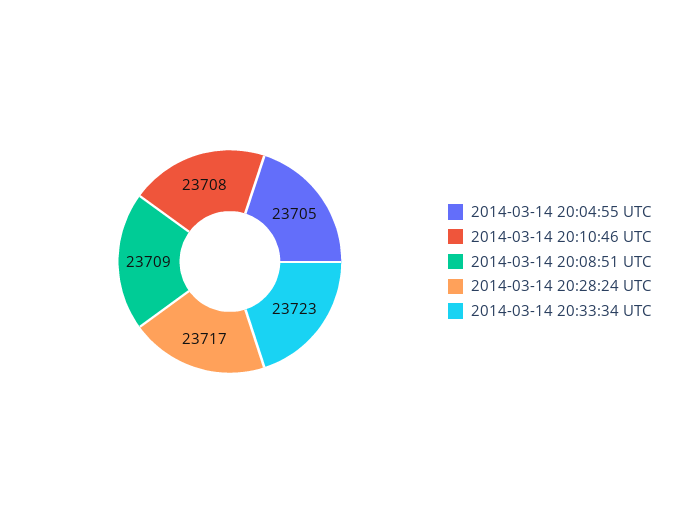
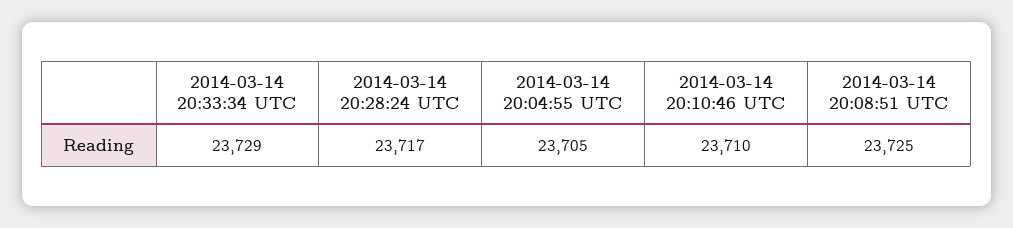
  {
    "2014-03-14 20:04:55 UTC": 23705,
-   "2014-03-14 20:10:46 UTC": 23708,
+   "2014-03-14 20:10:46 UTC": 23710,
-   "2014-03-14 20:08:51 UTC": 23709,
+   "2014-03-14 20:08:51 UTC": 23725,
    "2014-03-14 20:28:24 UTC": 23717,
-   "2014-03-14 20:33:34 UTC": 23723
+   "2014-03-14 20:33:34 UTC": 23729
  }

